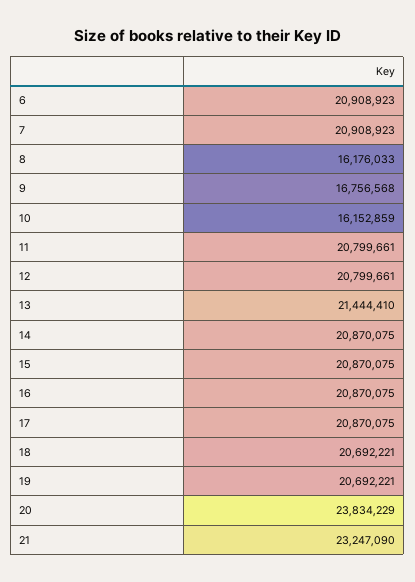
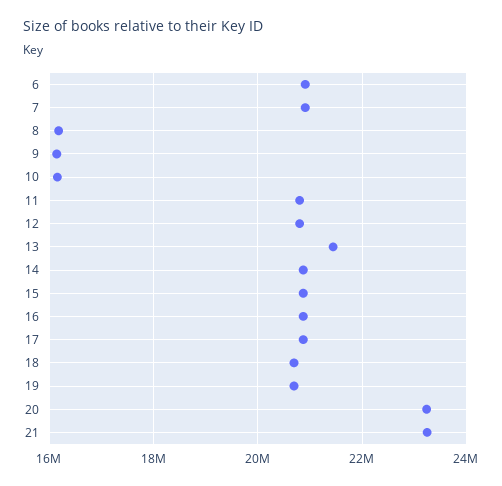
  {
    "6": 20908923,
    "7": 20908923,
    "8": 16176033,
-   "9": 16756568,
+   "9": 16200000,
    "10": 16152859,
    "11": 20799661,
    "12": 20799661,
    "13": 21444410,
    "14": 20870075,
    "15": 20870075,
    "16": 20870075,
    "17": 20870075,
    "18": 20692221,
    "19": 20692221,
-   "20": 23834229,
+   "20": 23200000,
    "21": 23247090
  }

